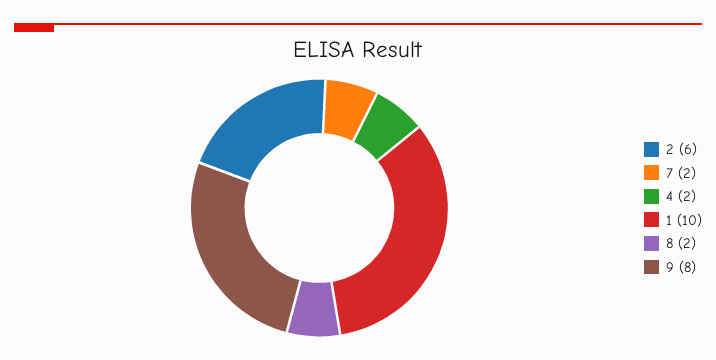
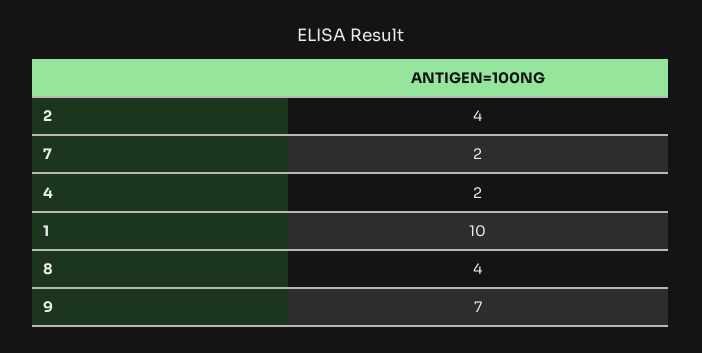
  {
-   "2": 6,
+   "2": 4,
    "7": 2,
    "4": 2,
    "1": 10,
-   "8": 2,
+   "8": 4,
-   "9": 8
+   "9": 7
  }

